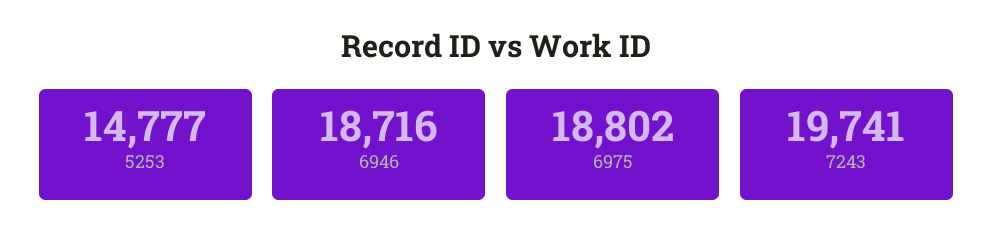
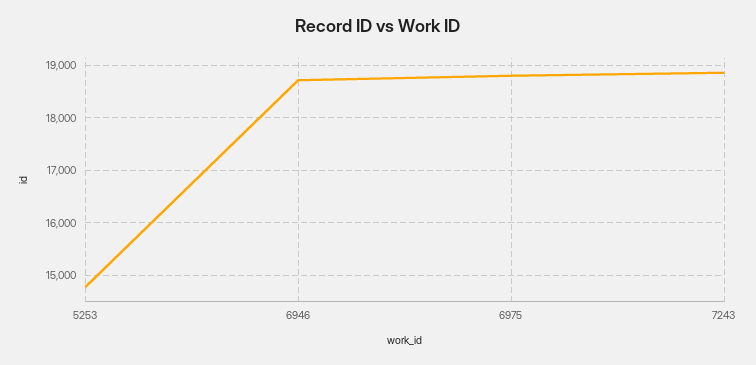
  {
    "5253": 14777,
    "6946": 18716,
    "6975": 18802,
-   "7243": 19741
+   "7243": 18800
  }

